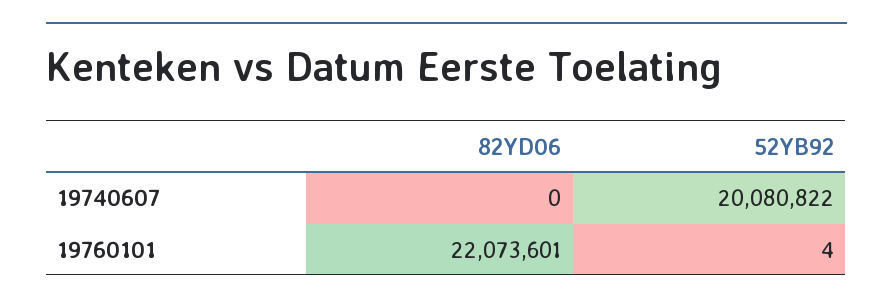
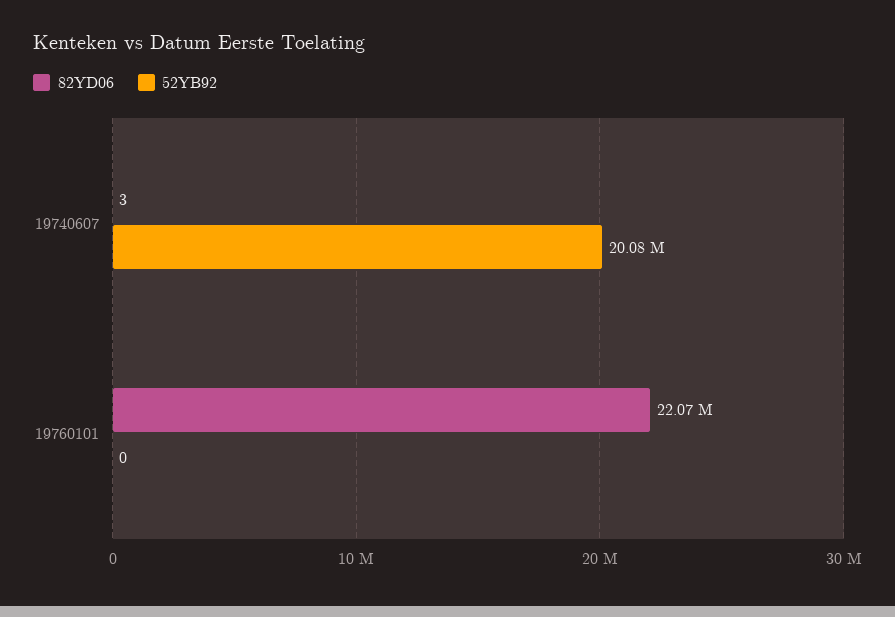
  {
    "82YD06": {
-     "19740607": 0,
+     "19740607": 3,
      "19760101": 22073601
    },
    "52YB92": {
      "19740607": 20080822,
-     "19760101": 4
+     "19760101": 0
    }
  }

